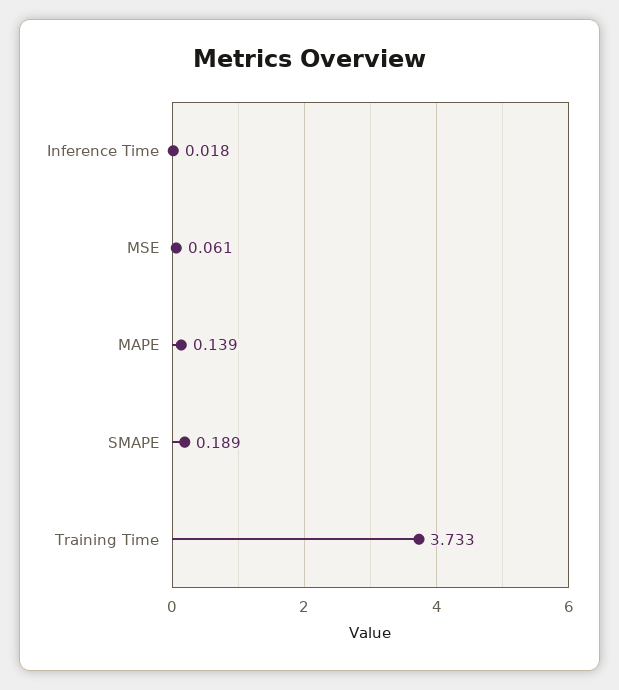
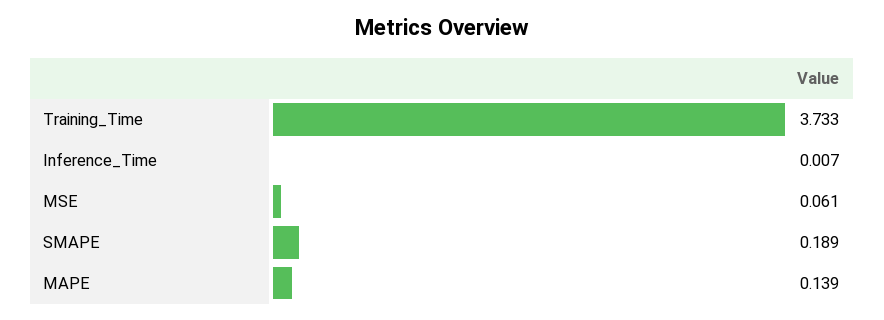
  {
-   "Inference Time": 0.018,
+   "Inference Time": 0.007,
    "MSE": 0.061,
    "MAPE": 0.139,
    "SMAPE": 0.189,
    "Training Time": 3.733
  }

